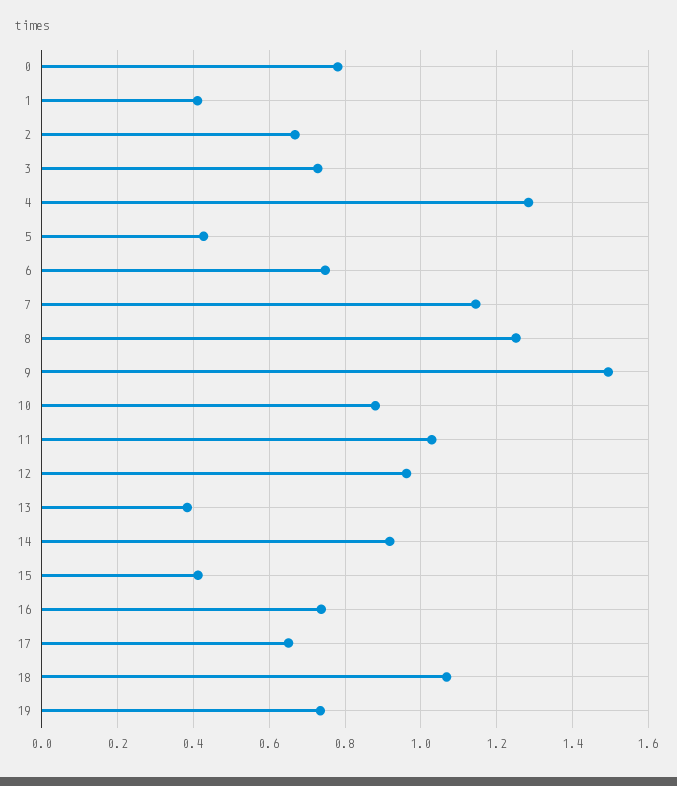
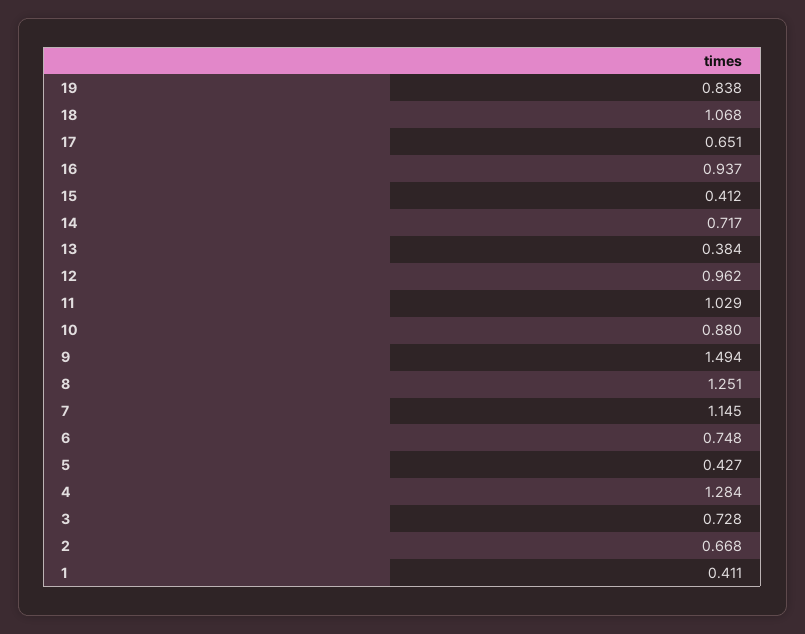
  {
-   "0": 0.78,
    "1": 0.411,
    "2": 0.668,
    "3": 0.728,
    "4": 1.284,
    "5": 0.427,
    "6": 0.748,
    "7": 1.145,
    "8": 1.251,
    "9": 1.494,
    "10": 0.88,
    "11": 1.029,
    "12": 0.962,
    "13": 0.384,
-   "14": 0.92,
+   "14": 0.717,
    "15": 0.412,
-   "16": 0.74,
+   "16": 0.937,
    "17": 0.651,
    "18": 1.068,
-   "19": 0.74
+   "19": 0.838
  }

